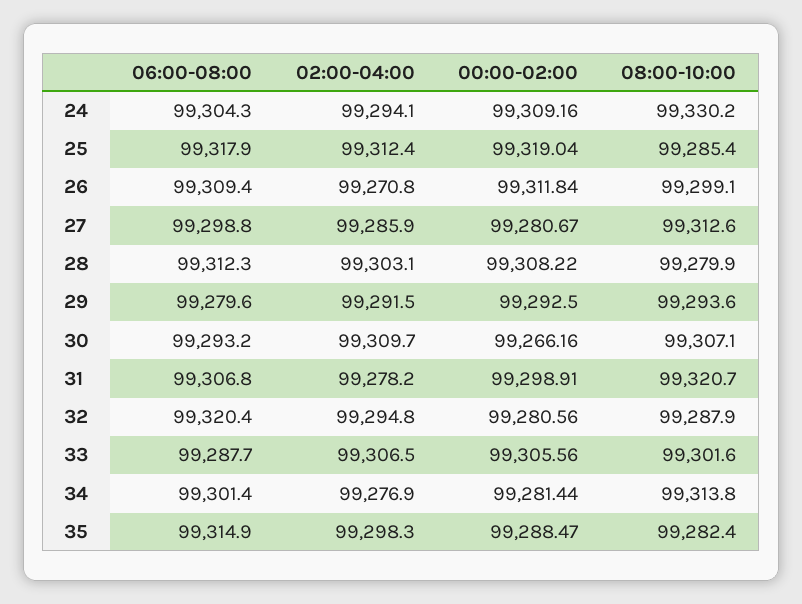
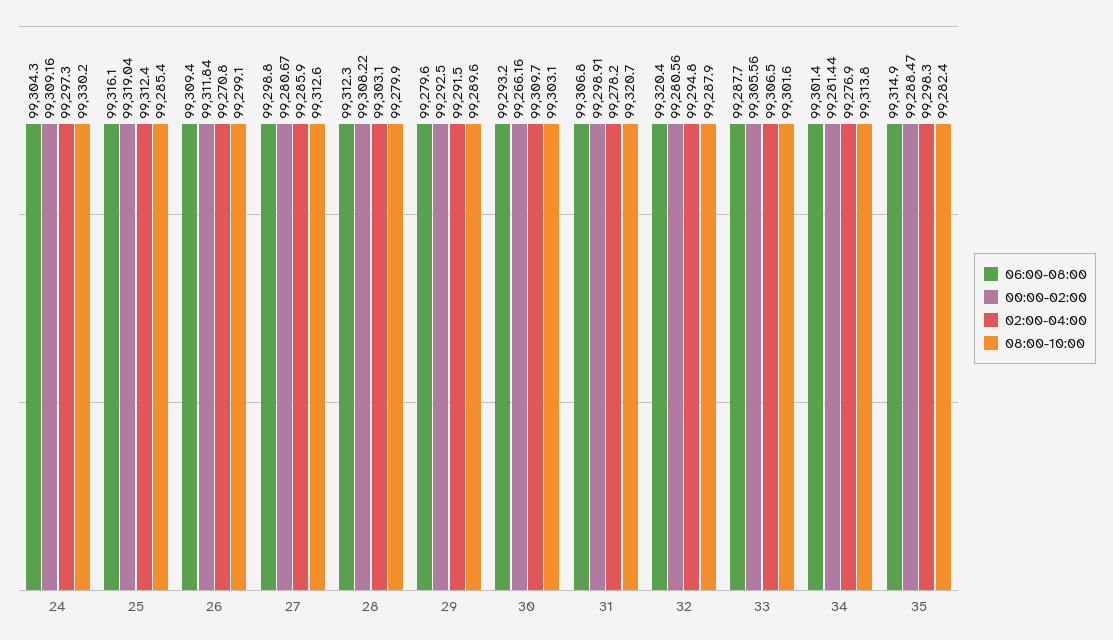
  {
    "06:00-08:00": {
      "24": 99304.3,
-     "25": 99317.9,
+     "25": 99316.1,
      "26": 99309.4,
      "27": 99298.8,
      "28": 99312.3,
      "29": 99279.6,
      "30": 99293.2,
      "31": 99306.8,
      "32": 99320.4,
      "33": 99287.7,
      "34": 99301.4,
      "35": 99314.9
    },
    "02:00-04:00": {
-     "24": 99294.1,
+     "24": 99297.3,
      "25": 99312.4,
      "26": 99270.8,
      "27": 99285.9,
      "28": 99303.1,
      "29": 99291.5,
      "30": 99309.7,
      "31": 99278.2,
      "32": 99294.8,
      "33": 99306.5,
      "34": 99276.9,
      "35": 99298.3
    },
    "00:00-02:00": {
      "24": 99309.16,
      "25": 99319.04,
      "26": 99311.84,
      "27": 99280.67,
      "28": 99308.22,
      "29": 99292.5,
      "30": 99266.16,
      "31": 99298.91,
      "32": 99280.56,
      "33": 99305.56,
      "34": 99281.44,
      "35": 99288.47
    },
    "08:00-10:00": {
      "24": 99330.2,
      "25": 99285.4,
      "26": 99299.1,
      "27": 99312.6,
      "28": 99279.9,
-     "29": 99293.6,
+     "29": 99289.6,
-     "30": 99307.1,
+     "30": 99303.1,
      "31": 99320.7,
      "32": 99287.9,
      "33": 99301.6,
      "34": 99313.8,
      "35": 99282.4
    }
  }

